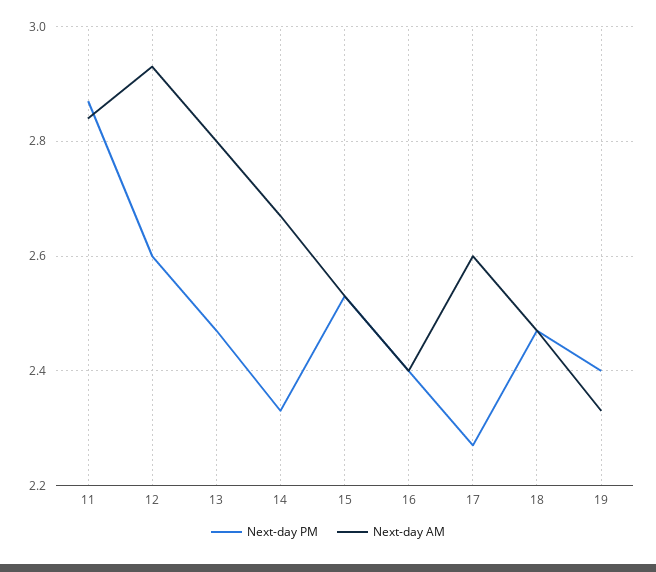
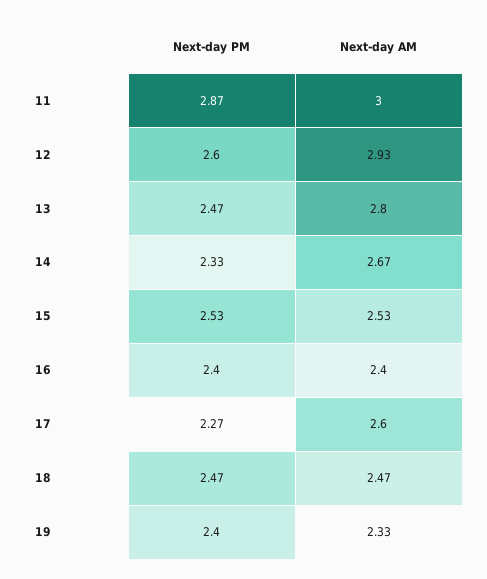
  {
    "Next-day PM": {
      "11": 2.87,
      "12": 2.6,
      "13": 2.47,
      "14": 2.33,
      "15": 2.53,
      "16": 2.4,
      "17": 2.27,
      "18": 2.47,
      "19": 2.4
    },
    "Next-day AM": {
-     "11": 2.85,
+     "11": 3,
      "12": 2.93,
      "13": 2.8,
      "14": 2.67,
      "15": 2.53,
      "16": 2.4,
      "17": 2.6,
      "18": 2.47,
      "19": 2.33
    }
  }

